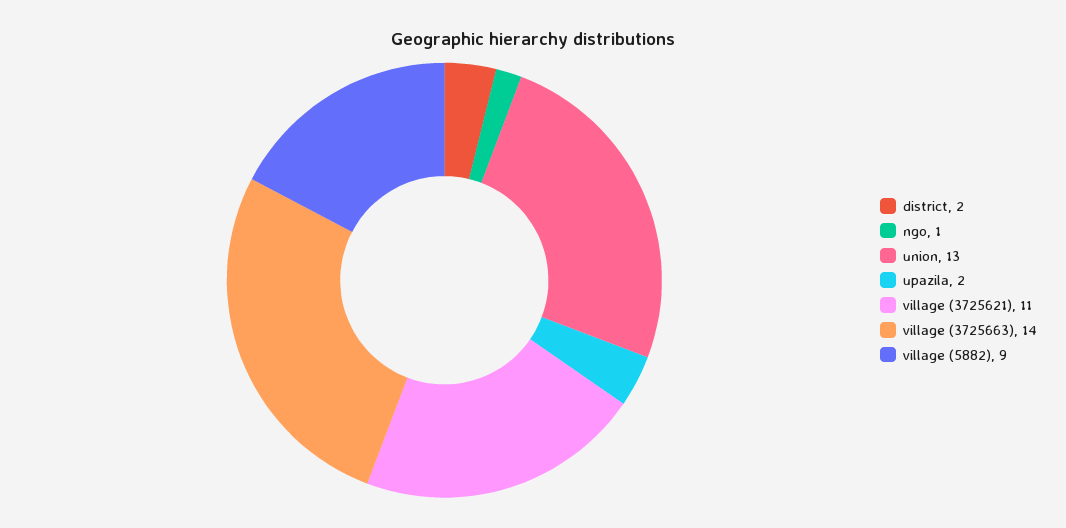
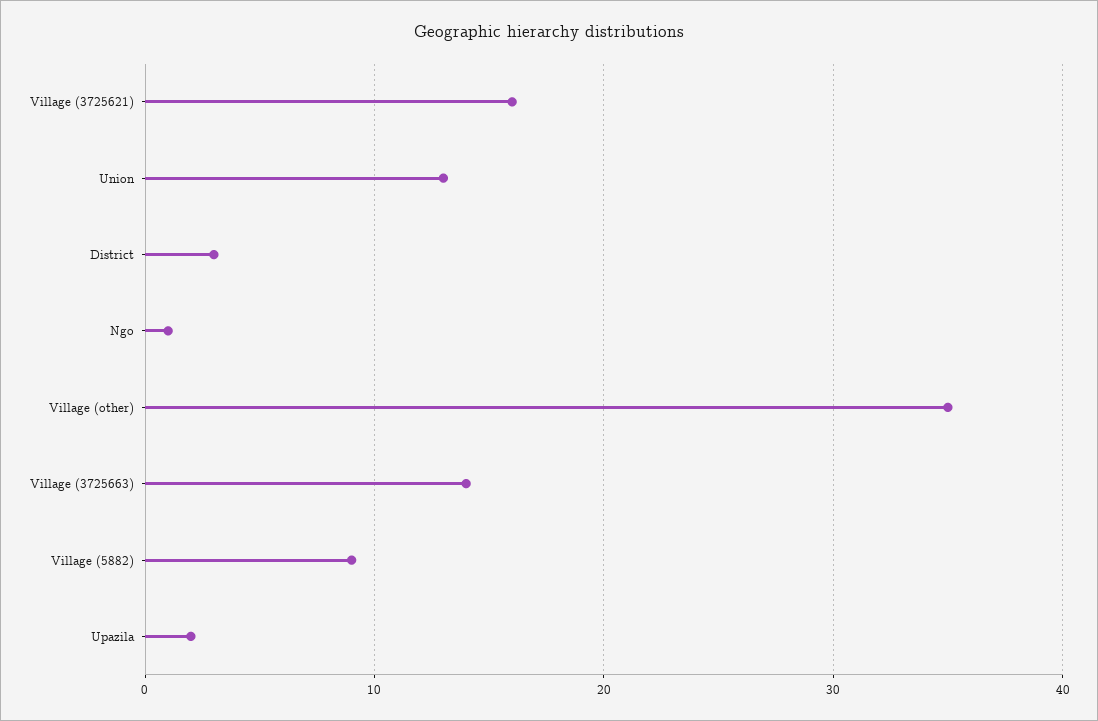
  {
-   "district": 2,
+   "district": 3,
    "ngo": 1,
    "union": 13,
    "upazila": 2,
-   "village (3725621)": 11,
+   "village (3725621)": 16,
    "village (3725663)": 14,
-   "village (5882)": 9
+   "village (5882)": 9,
+   "Village (other)": 35
  }

